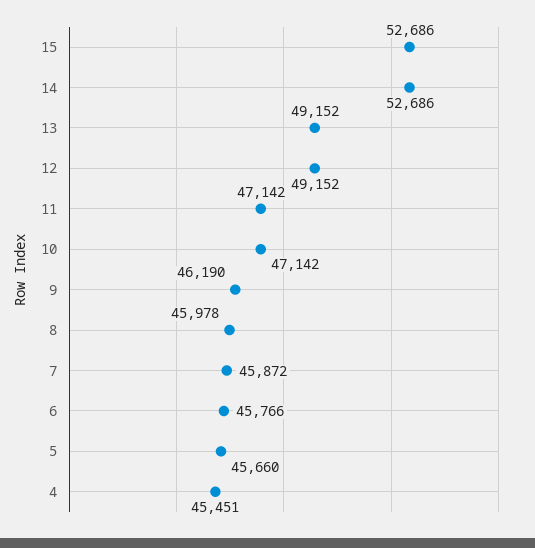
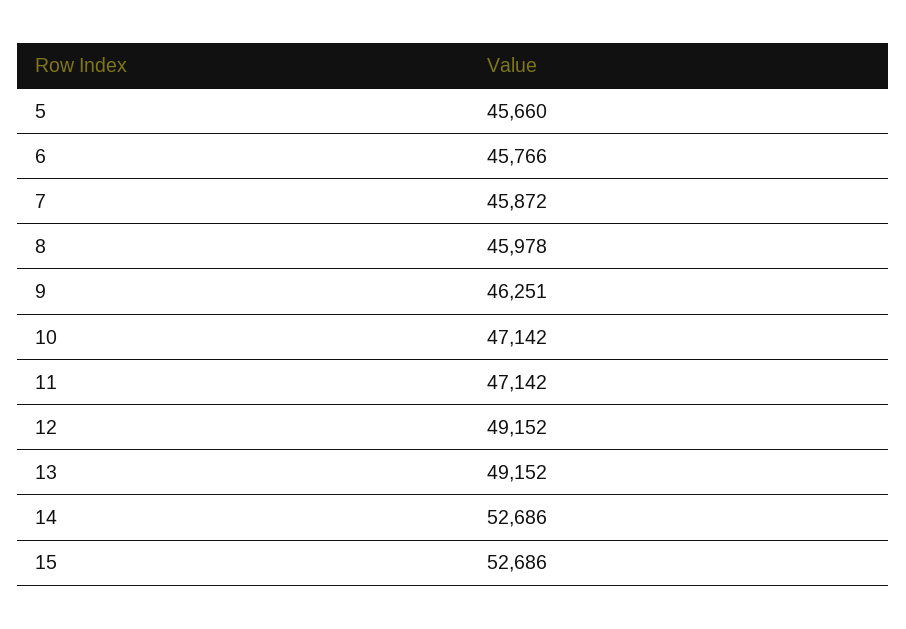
  {
    "15": 52686,
    "14": 52686,
    "13": 49152,
    "12": 49152,
    "11": 47142,
    "10": 47142,
-   "9": 46190,
+   "9": 46251,
    "8": 45978,
    "7": 45872,
    "6": 45766,
-   "5": 45660,
+   "5": 45660
-   "4": 45451
  }

